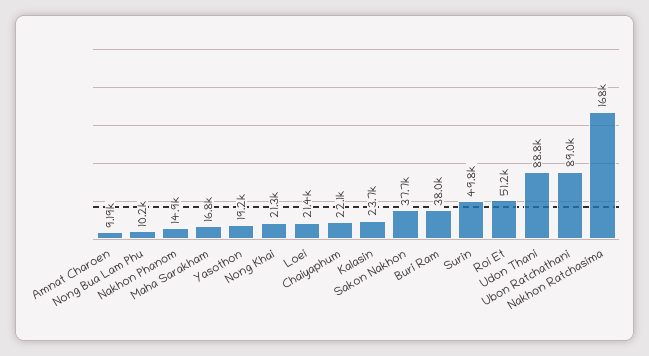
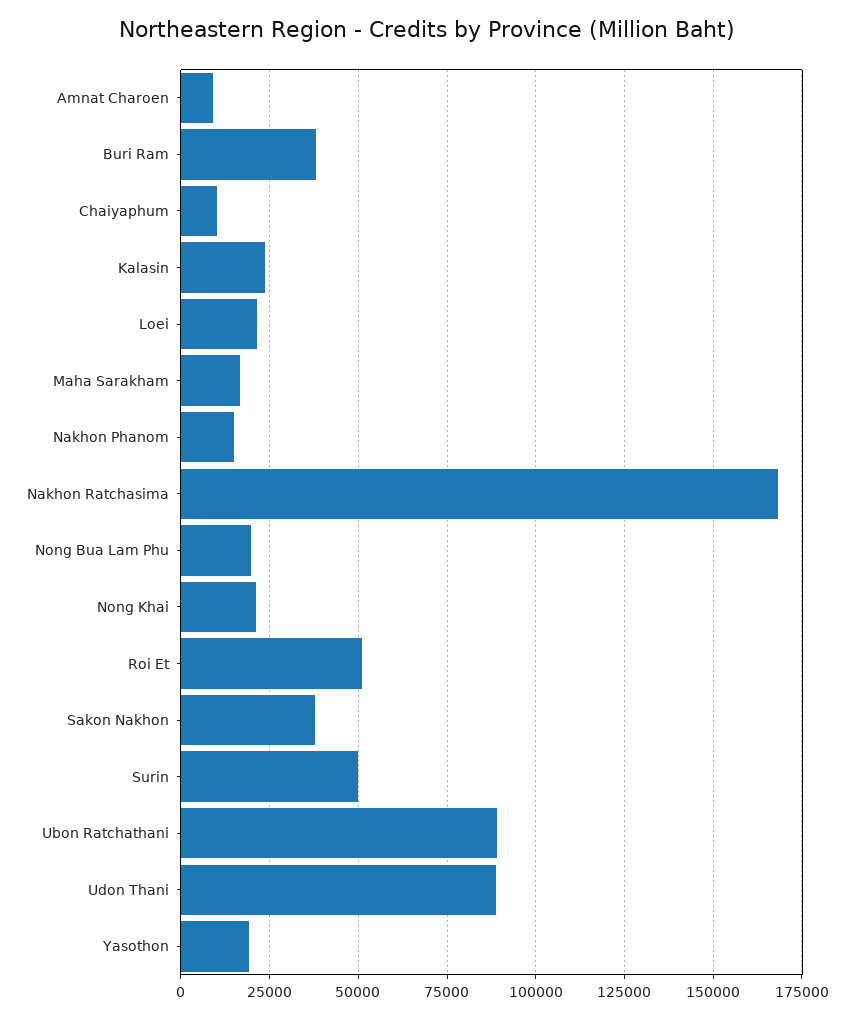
  {
    "Amnat Charoen": 9190,
-   "Nong Bua Lam Phu": 10200,
+   "Nong Bua Lam Phu": 20000,
    "Nakhon Phanom": 14900,
    "Maha Sarakham": 16800,
    "Yasothon": 19200,
    "Nong Khai": 21300,
    "Loei": 21400,
-   "Chaiyaphum": 22100,
+   "Chaiyaphum": 10000,
    "Kalasin": 23700,
    "Sakon Nakhon": 37700,
    "Buri Ram": 38000,
    "Surin": 49800,
    "Roi Et": 51200,
    "Udon Thani": 88800,
    "Ubon Ratchathani": 89000,
    "Nakhon Ratchasima": 168000
  }

